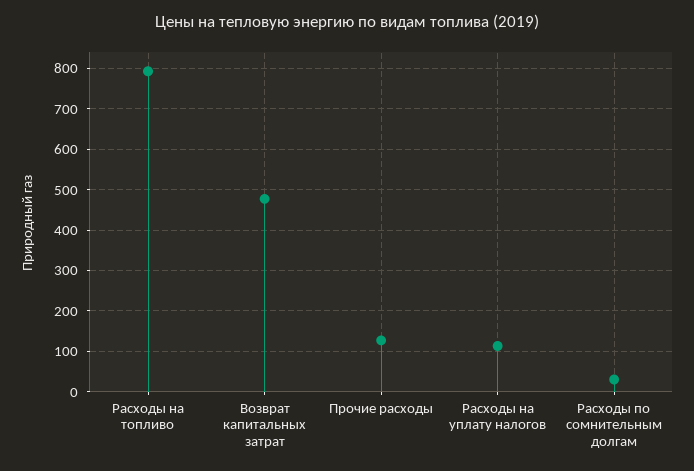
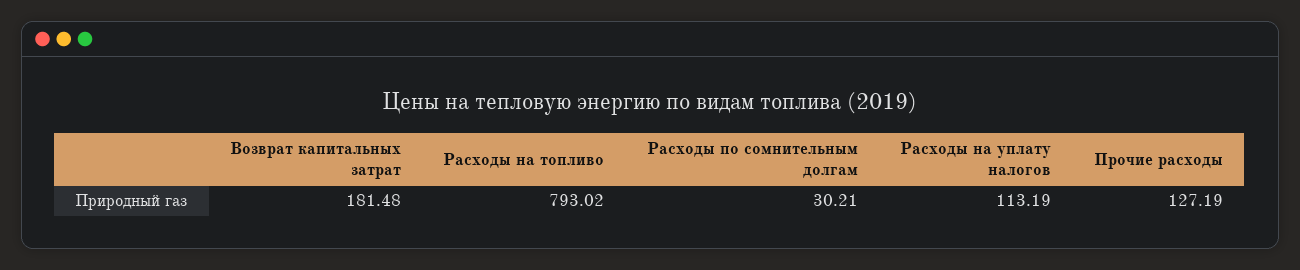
  {
    "Расходы на топливо": 793.02,
-   "Возврат капитальных затрат": 480,
+   "Возврат капитальных затрат": 181.48,
    "Прочие расходы": 127.19,
    "Расходы на уплату налогов": 113.19,
    "Расходы по сомнительным долгам": 30.21
  }

